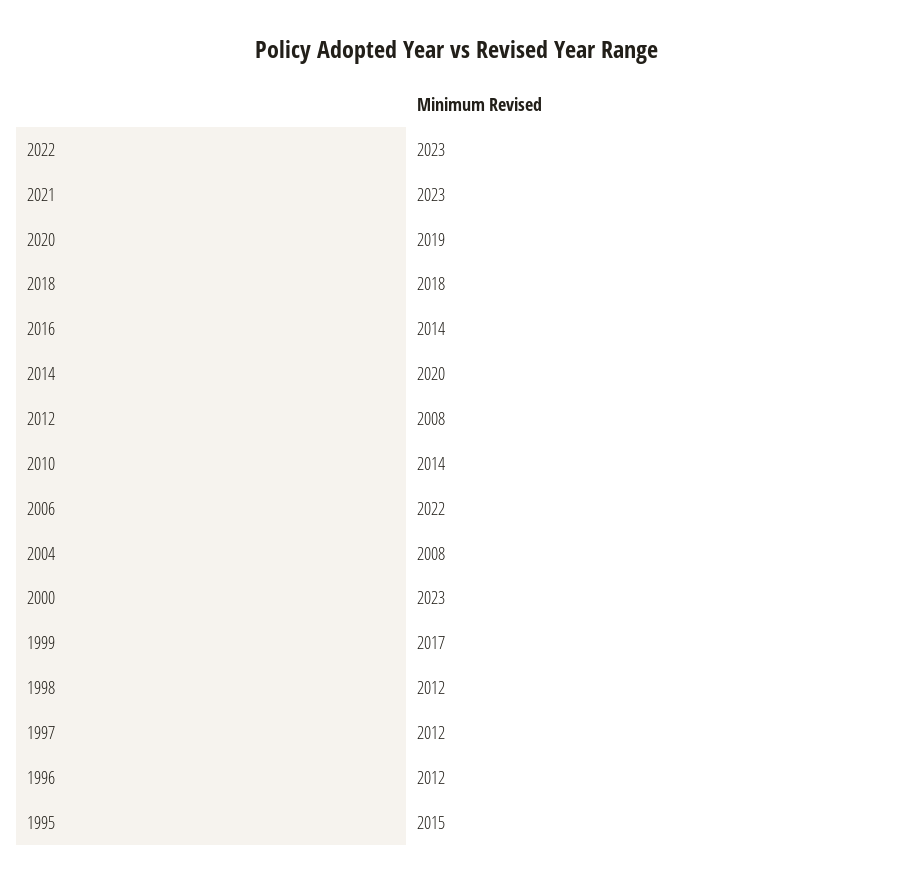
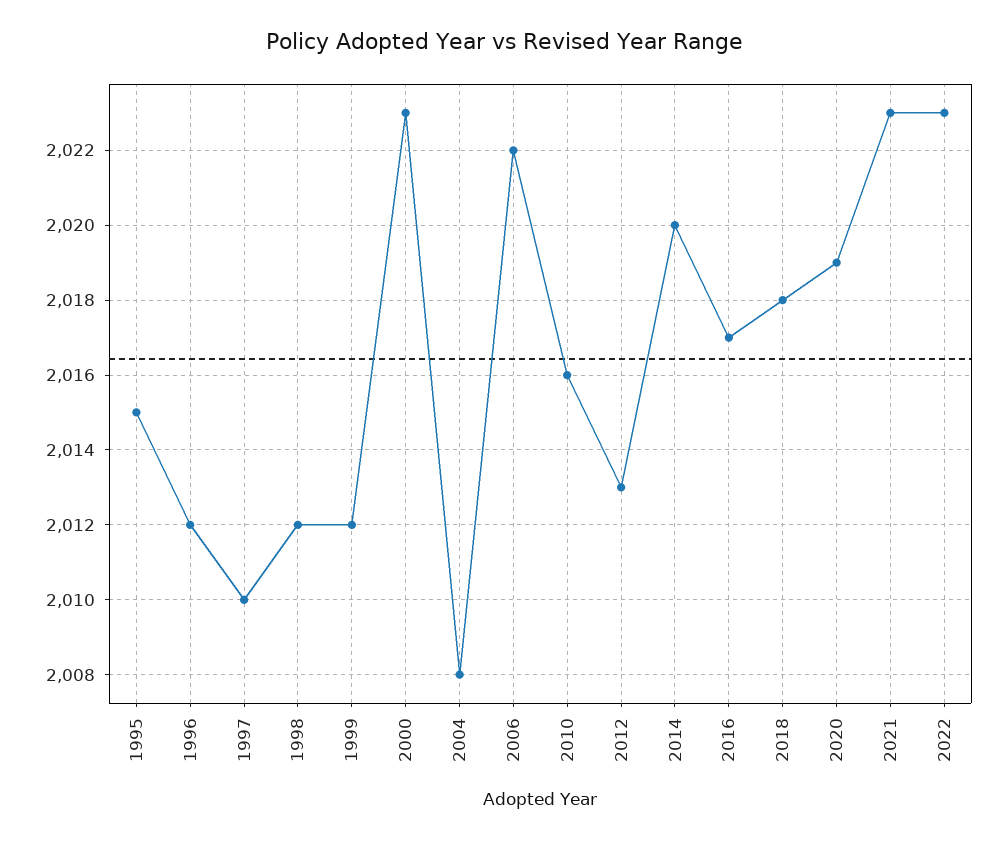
  {
    "2022": 2023,
    "2021": 2023,
    "2020": 2019,
    "2018": 2018,
-   "2016": 2014,
+   "2016": 2017,
    "2014": 2020,
-   "2012": 2008,
+   "2012": 2013,
-   "2010": 2014,
+   "2010": 2016,
    "2006": 2022,
    "2004": 2008,
    "2000": 2023,
-   "1999": 2017,
+   "1999": 2012,
    "1998": 2012,
-   "1997": 2012,
+   "1997": 2010,
    "1996": 2012,
    "1995": 2015
  }

